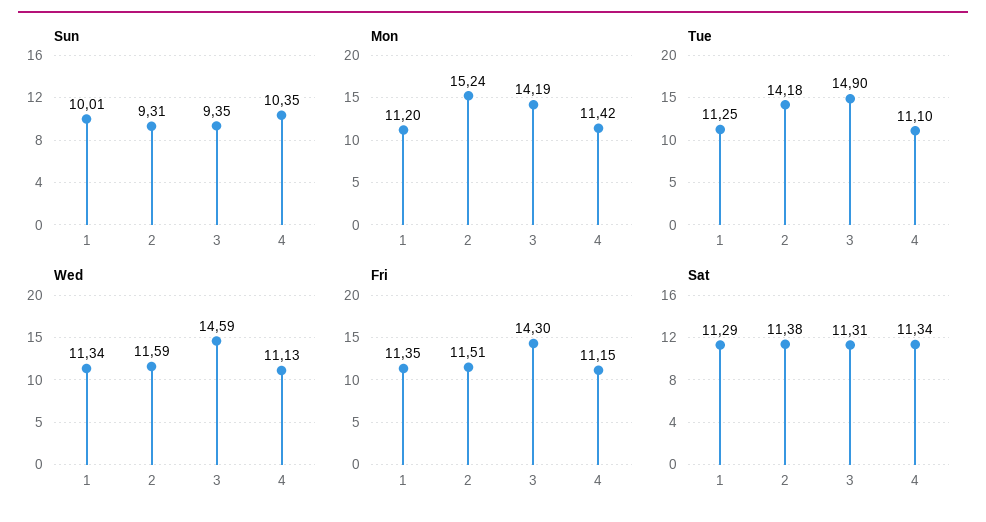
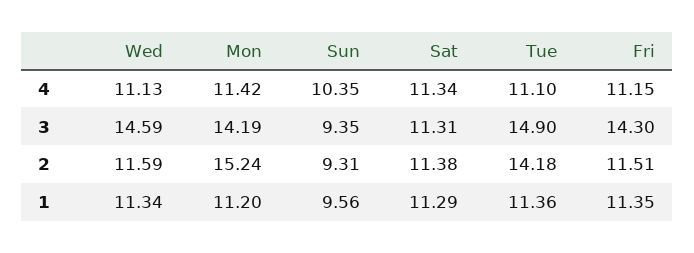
  {
    "Sun": {
-     "1": 10.01,
+     "1": 9.56,
      "2": 9.31,
      "3": 9.35,
      "4": 10.35
    },
    "Mon": {
      "1": 11.2,
      "2": 15.24,
      "3": 14.19,
      "4": 11.42
    },
    "Tue": {
-     "1": 11.25,
+     "1": 11.36,
      "2": 14.18,
      "3": 14.9,
      "4": 11.1
    },
    "Wed": {
      "1": 11.34,
      "2": 11.59,
      "3": 14.59,
      "4": 11.13
    },
    "Fri": {
      "1": 11.35,
      "2": 11.51,
      "3": 14.3,
      "4": 11.15
    },
    "Sat": {
      "1": 11.29,
      "2": 11.38,
      "3": 11.31,
      "4": 11.34
    }
  }

